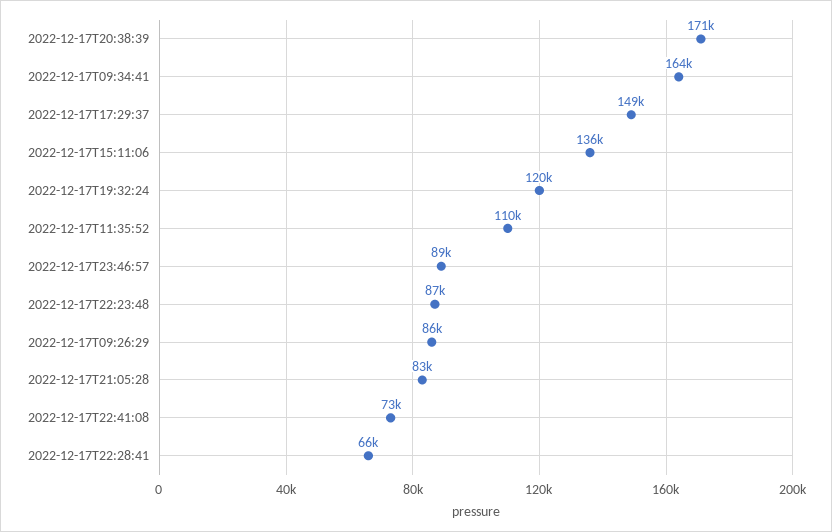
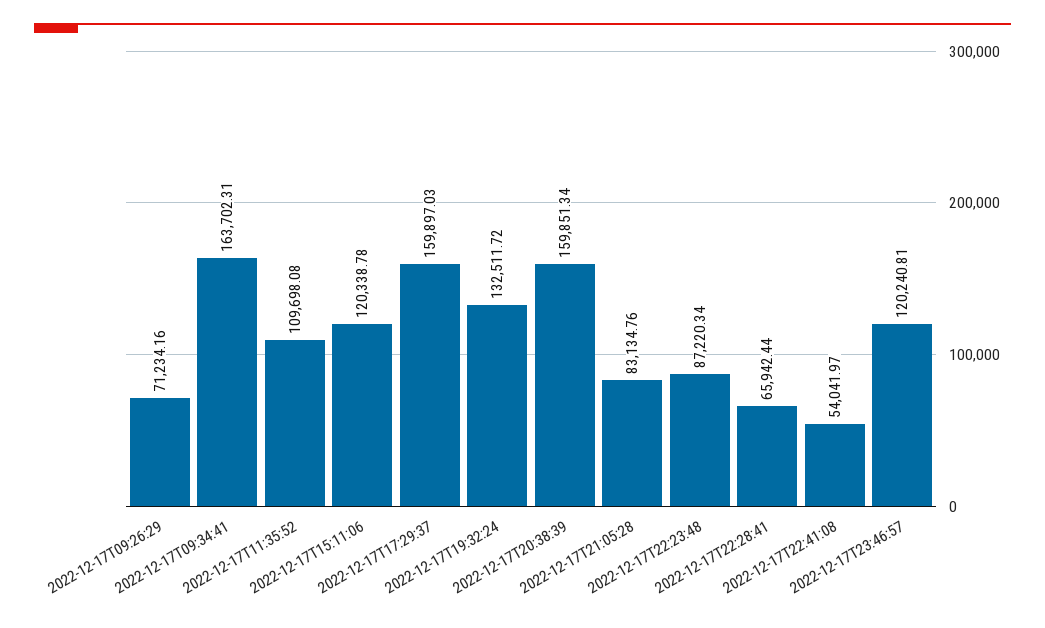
  {
-   "2022-12-17T20:38:39": 171000,
+   "2022-12-17T20:38:39": 159851.34,
    "2022-12-17T09:34:41": 163702.31,
-   "2022-12-17T17:29:37": 149000,
+   "2022-12-17T17:29:37": 159897.03,
-   "2022-12-17T15:11:06": 136000,
+   "2022-12-17T15:11:06": 120338.78,
-   "2022-12-17T19:32:24": 120000,
+   "2022-12-17T19:32:24": 132511.72,
    "2022-12-17T11:35:52": 109698.08,
-   "2022-12-17T23:46:57": 89000,
+   "2022-12-17T23:46:57": 120240.81,
    "2022-12-17T22:23:48": 87220.34,
-   "2022-12-17T09:26:29": 86000,
+   "2022-12-17T09:26:29": 71234.16,
    "2022-12-17T21:05:28": 83134.76,
-   "2022-12-17T22:41:08": 73000,
+   "2022-12-17T22:41:08": 54041.97,
    "2022-12-17T22:28:41": 65942.44
  }

